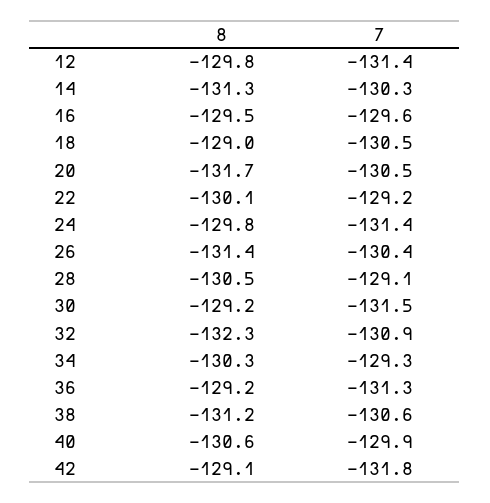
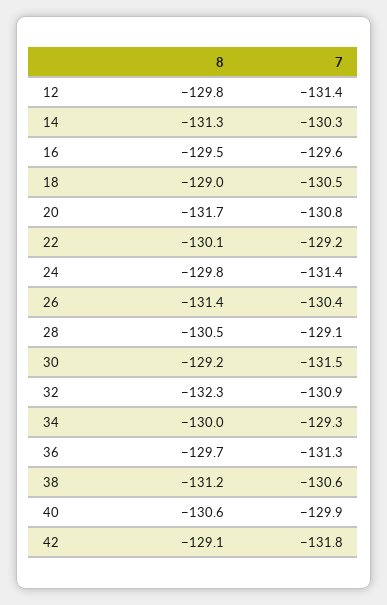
  {
    "8": {
      "12": -129.8,
      "14": -131.3,
      "16": -129.5,
      "18": -129,
      "20": -131.7,
      "22": -130.1,
      "24": -129.8,
      "26": -131.4,
      "28": -130.5,
      "30": -129.2,
      "32": -132.3,
-     "34": -130.3,
+     "34": -130,
-     "36": -129.2,
+     "36": -129.7,
      "38": -131.2,
      "40": -130.6,
      "42": -129.1
    },
    "7": {
      "12": -131.4,
      "14": -130.3,
      "16": -129.6,
      "18": -130.5,
-     "20": -130.5,
+     "20": -130.8,
      "22": -129.2,
      "24": -131.4,
      "26": -130.4,
      "28": -129.1,
      "30": -131.5,
      "32": -130.9,
      "34": -129.3,
      "36": -131.3,
      "38": -130.6,
      "40": -129.9,
      "42": -131.8
    }
  }

